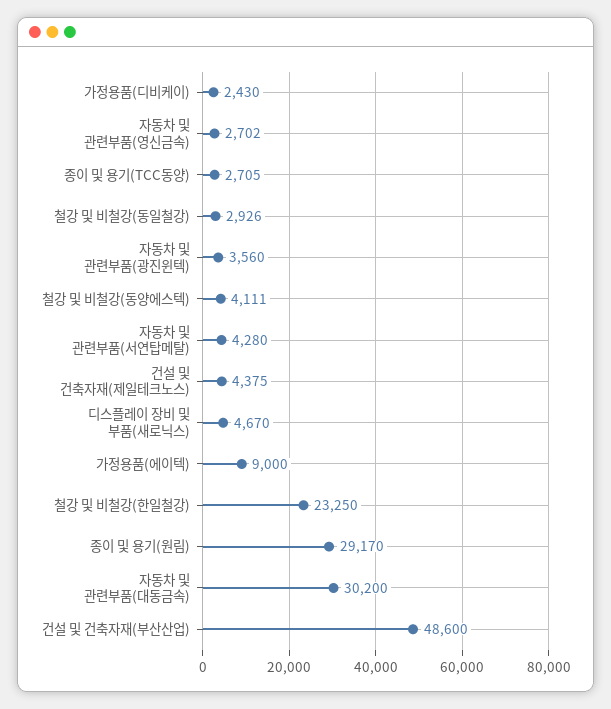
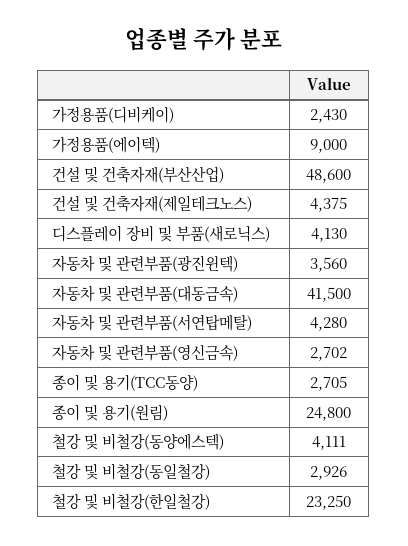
  {
    "가정용품(디비케이)": 2430,
    "자동차 및 관련부품(영신금속)": 2702,
    "종이 및 용기(TCC동양)": 2705,
    "철강 및 비철강(동일철강)": 2926,
    "자동차 및 관련부품(광진윈텍)": 3560,
    "철강 및 비철강(동양에스텍)": 4111,
    "자동차 및 관련부품(서연탑메탈)": 4280,
    "건설 및 건축자재(제일테크노스)": 4375,
-   "디스플레이 장비 및 부품(새로닉스)": 4670,
+   "디스플레이 장비 및 부품(새로닉스)": 4130,
    "가정용품(에이텍)": 9000,
    "철강 및 비철강(한일철강)": 23250,
-   "종이 및 용기(원림)": 29170,
+   "종이 및 용기(원림)": 24800,
-   "자동차 및 관련부품(대동금속)": 30200,
+   "자동차 및 관련부품(대동금속)": 41500,
    "건설 및 건축자재(부산산업)": 48600
  }

